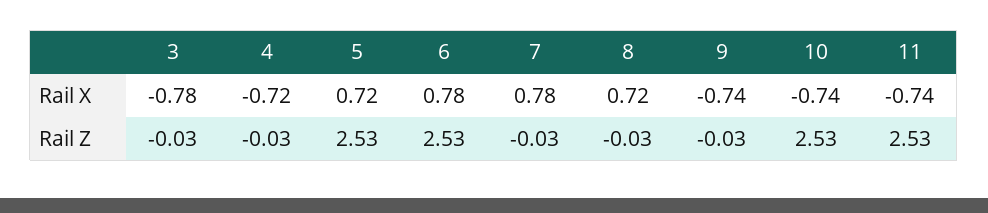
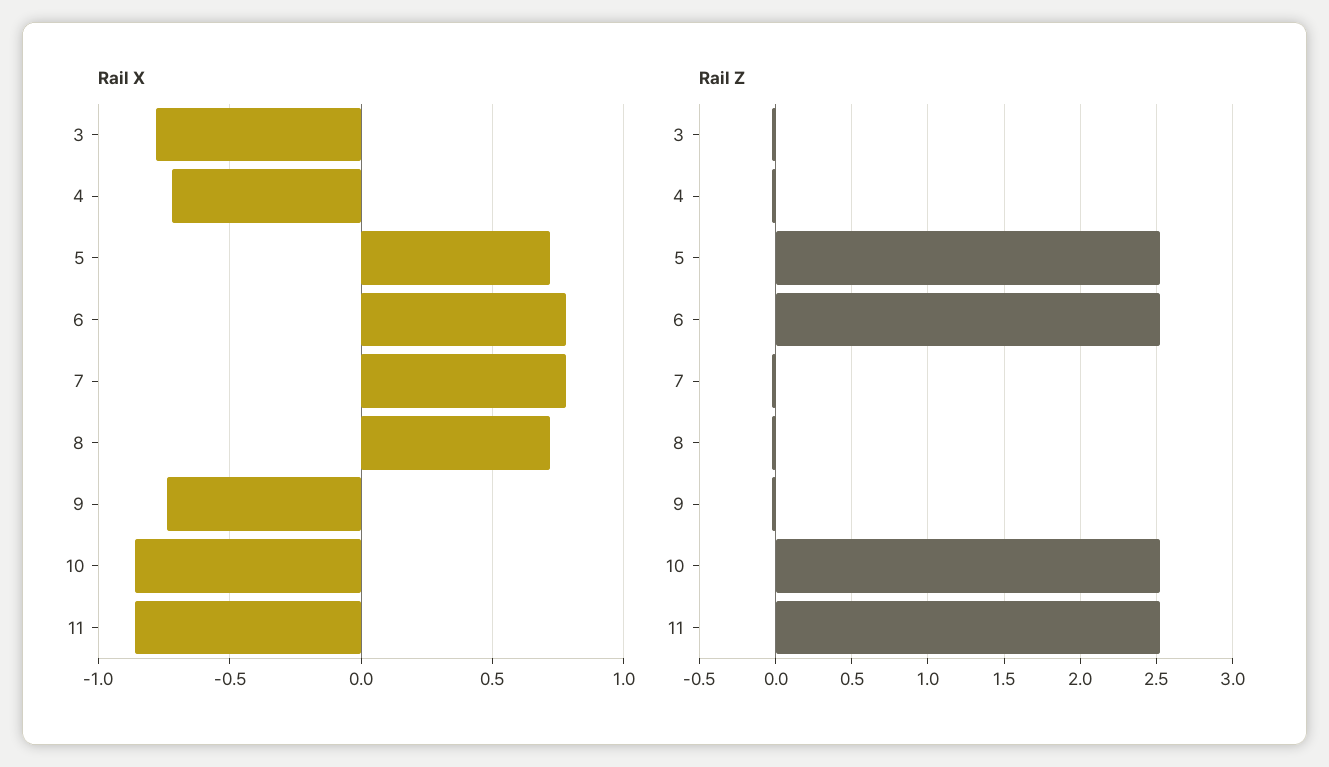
  {
    "Rail X": {
      "3": -0.78,
      "4": -0.72,
      "5": 0.72,
      "6": 0.78,
      "7": 0.78,
      "8": 0.72,
      "9": -0.74,
-     "10": -0.74,
+     "10": -0.85,
-     "11": -0.74
+     "11": -0.85
    },
    "Rail Z": {
      "3": -0.03,
      "4": -0.03,
      "5": 2.53,
      "6": 2.53,
      "7": -0.03,
      "8": -0.03,
      "9": -0.03,
      "10": 2.53,
      "11": 2.53
    }
  }

